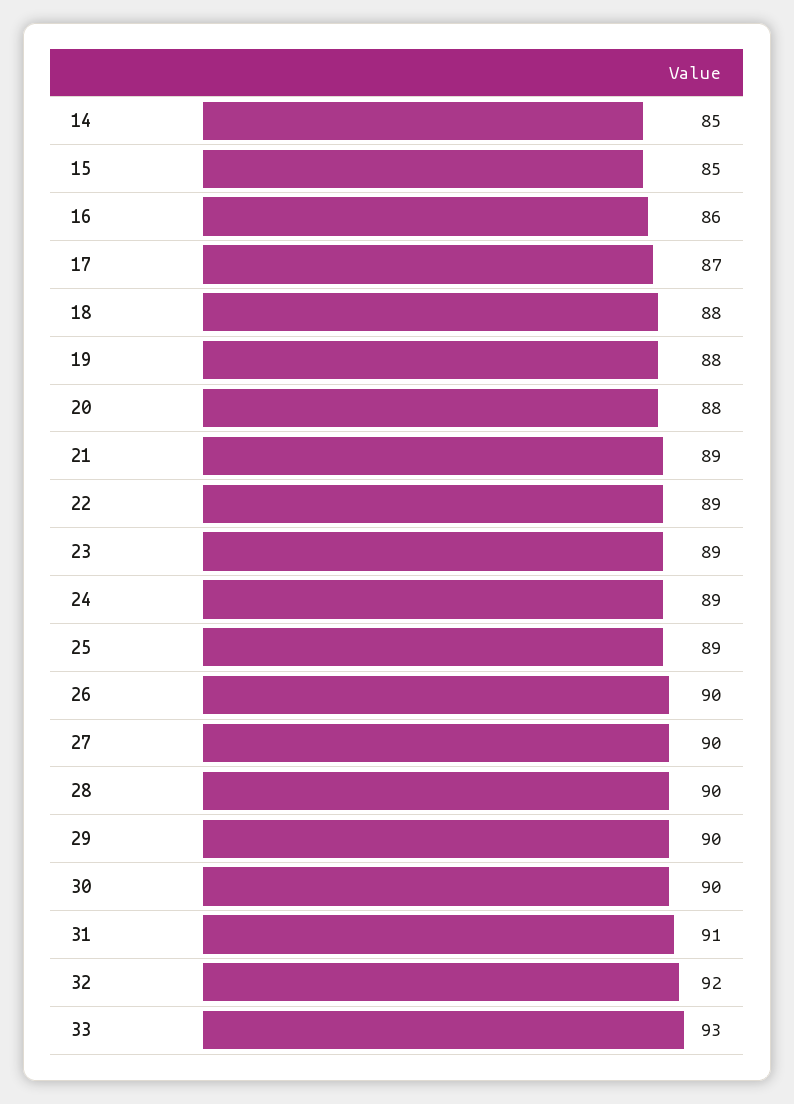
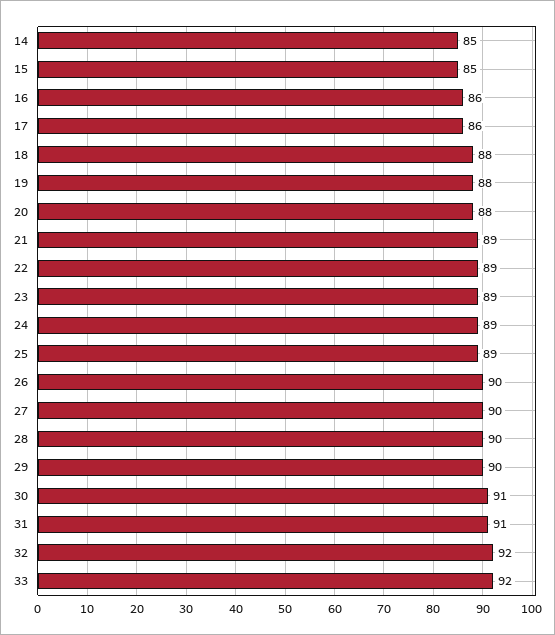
  {
    "14": 85,
    "15": 85,
    "16": 86,
-   "17": 87,
+   "17": 86,
    "18": 88,
    "19": 88,
    "20": 88,
    "21": 89,
    "22": 89,
    "23": 89,
    "24": 89,
    "25": 89,
    "26": 90,
    "27": 90,
    "28": 90,
    "29": 90,
-   "30": 90,
+   "30": 91,
    "31": 91,
    "32": 92,
-   "33": 93
+   "33": 92
  }

